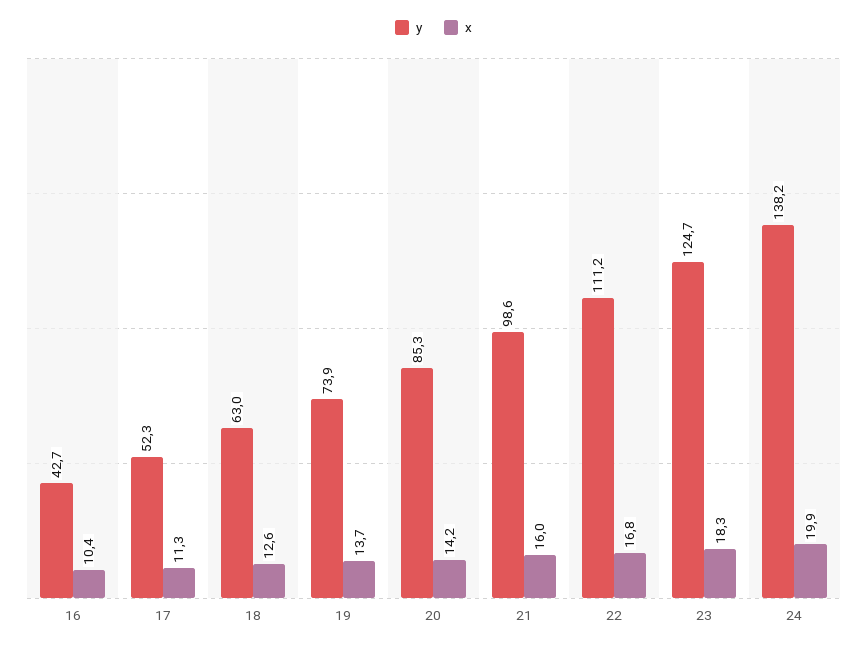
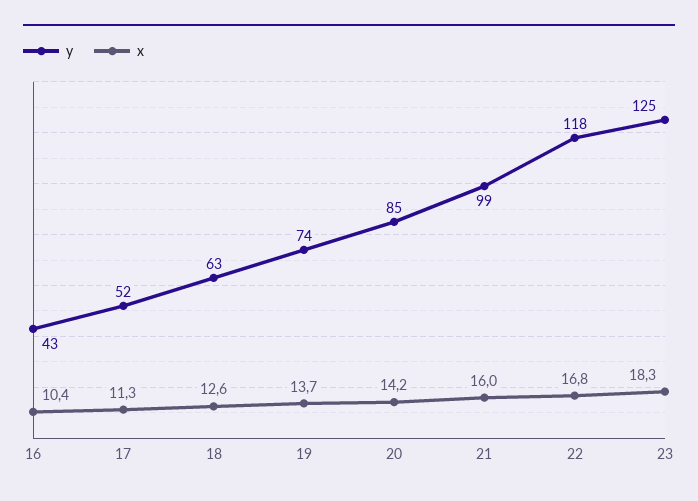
  {
    "y": {
      "16": 42.7,
      "17": 52.3,
      "18": 63,
      "19": 73.9,
      "20": 85.3,
      "21": 98.6,
-     "22": 111.2,
+     "22": 118,
-     "23": 124.7,
+     "23": 124.7
-     "24": 138.2
    },
    "x": {
      "16": 10.4,
      "17": 11.3,
      "18": 12.6,
      "19": 13.7,
      "20": 14.2,
      "21": 16,
      "22": 16.8,
-     "23": 18.3,
+     "23": 18.3
-     "24": 19.9
    }
  }

